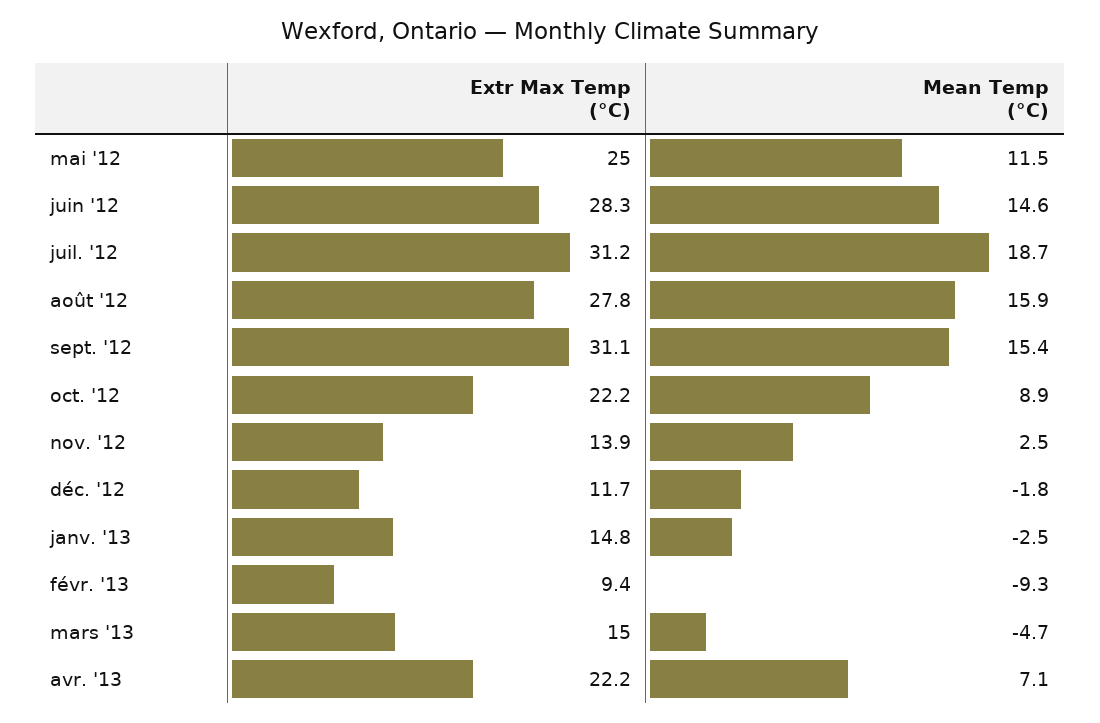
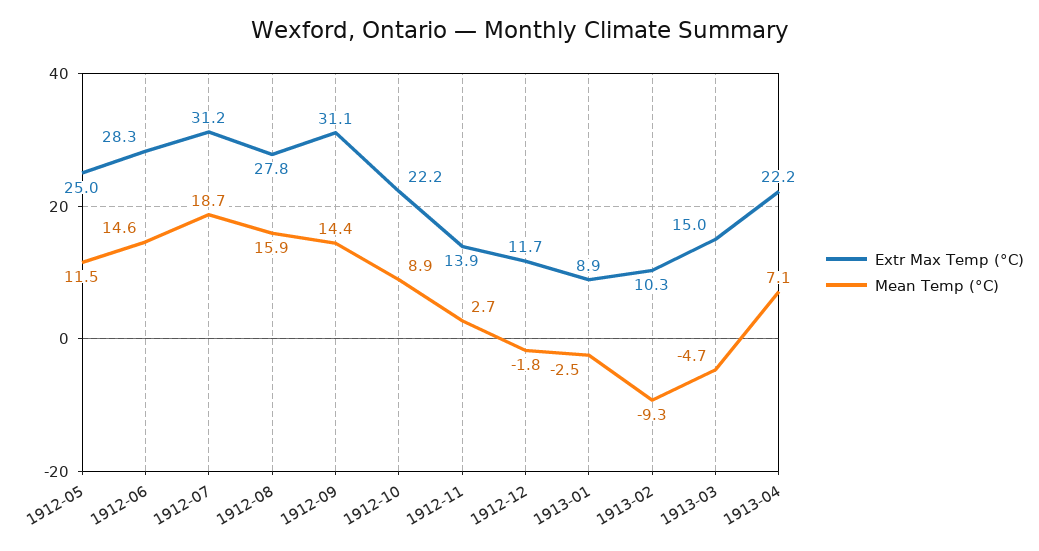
  {
    "Extr Max Temp (°C)": {
      "mai '12": 25,
      "juin '12": 28.3,
      "juil. '12": 31.2,
      "août '12": 27.8,
      "sept. '12": 31.1,
      "oct. '12": 22.2,
      "nov. '12": 13.9,
      "déc. '12": 11.7,
-     "janv. '13": 14.8,
+     "janv. '13": 8.9,
-     "févr. '13": 9.4,
+     "févr. '13": 10.3,
      "mars '13": 15,
      "avr. '13": 22.2
    },
    "Mean Temp (°C)": {
      "mai '12": 11.5,
      "juin '12": 14.6,
      "juil. '12": 18.7,
      "août '12": 15.9,
-     "sept. '12": 15.4,
+     "sept. '12": 14.4,
      "oct. '12": 8.9,
-     "nov. '12": 2.5,
+     "nov. '12": 2.7,
      "déc. '12": -1.8,
      "janv. '13": -2.5,
      "févr. '13": -9.3,
      "mars '13": -4.7,
      "avr. '13": 7.1
    }
  }

